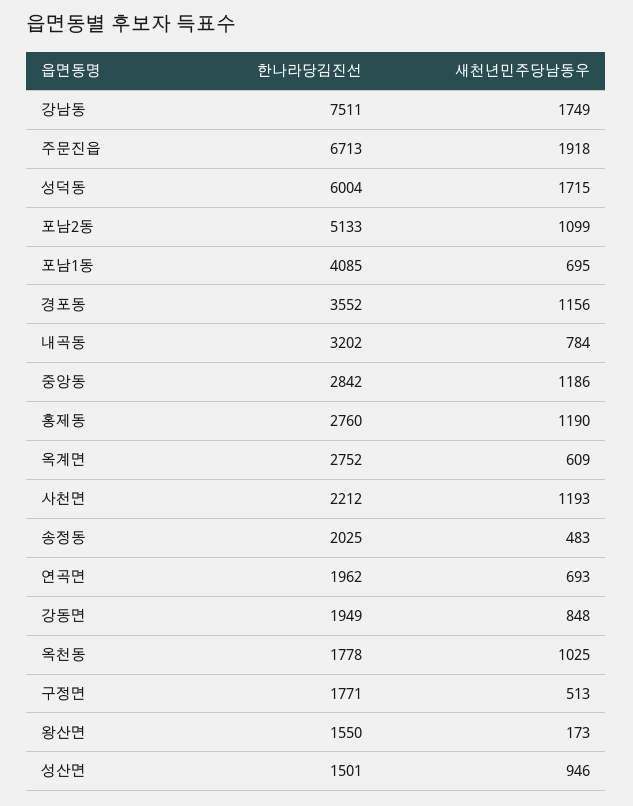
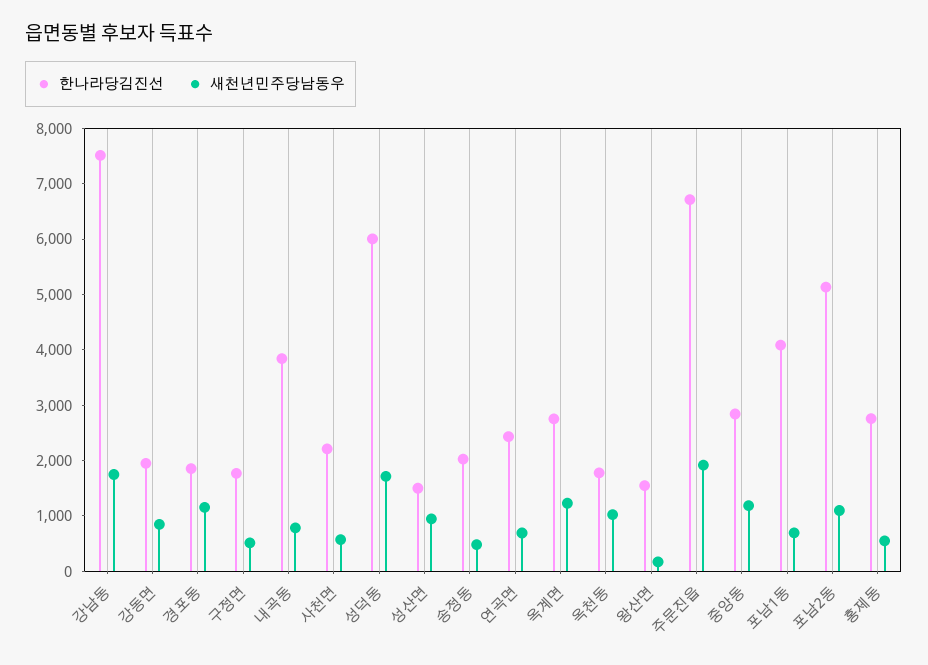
  {
    "한나라당김진선": {
      "강남동": 7511,
      "주문진읍": 6713,
      "성덕동": 6004,
      "포남2동": 5133,
      "포남1동": 4085,
-     "경포동": 3552,
+     "경포동": 1800,
-     "내곡동": 3202,
+     "내곡동": 3800,
      "중앙동": 2842,
      "홍제동": 2760,
      "옥계면": 2752,
      "사천면": 2212,
      "송정동": 2025,
-     "연곡면": 1962,
+     "연곡면": 2400,
      "강동면": 1949,
      "옥천동": 1778,
      "구정면": 1771,
      "왕산면": 1550,
      "성산면": 1501
    },
    "새천년민주당남동우": {
      "강남동": 1749,
      "주문진읍": 1918,
      "성덕동": 1715,
      "포남2동": 1099,
      "포남1동": 695,
      "경포동": 1156,
      "내곡동": 784,
      "중앙동": 1186,
-     "홍제동": 1190,
+     "홍제동": 600,
-     "옥계면": 609,
+     "옥계면": 1200,
-     "사천면": 1193,
+     "사천면": 600,
      "송정동": 483,
      "연곡면": 693,
      "강동면": 848,
      "옥천동": 1025,
      "구정면": 513,
      "왕산면": 173,
      "성산면": 946
    }
  }

